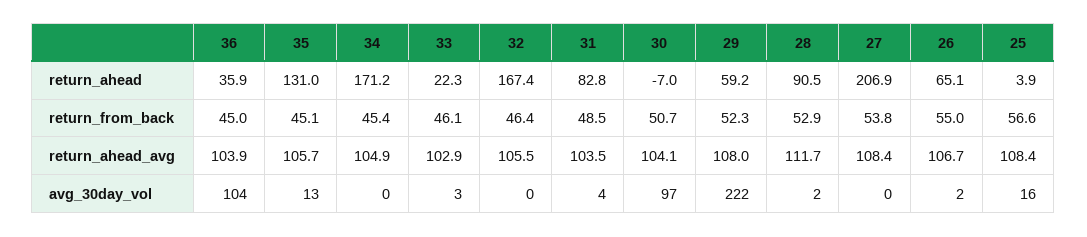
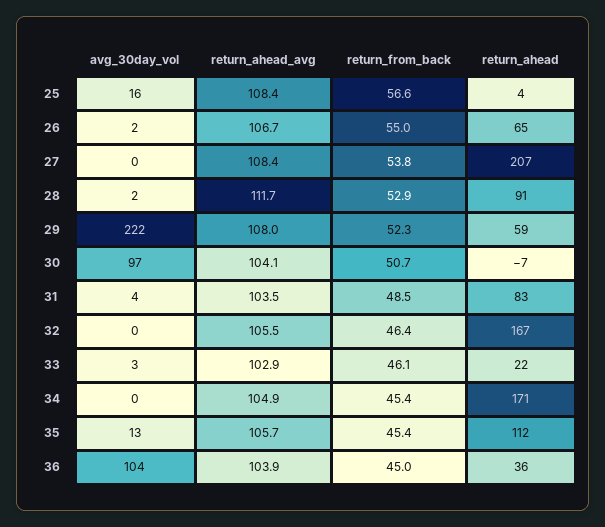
  {
    "36": {
      "return_ahead": 35.9,
      "return_from_back": 45,
      "return_ahead_avg": 103.9,
      "avg_30day_vol": 104
    },
    "35": {
-     "return_ahead": 131,
+     "return_ahead": 112,
-     "return_from_back": 45.1,
+     "return_from_back": 45.4,
      "return_ahead_avg": 105.7,
      "avg_30day_vol": 13
    },
    "34": {
      "return_ahead": 171.2,
      "return_from_back": 45.4,
      "return_ahead_avg": 104.9,
      "avg_30day_vol": 0
    },
    "33": {
      "return_ahead": 22.3,
      "return_from_back": 46.1,
      "return_ahead_avg": 102.9,
      "avg_30day_vol": 3
    },
    "32": {
      "return_ahead": 167.4,
      "return_from_back": 46.4,
      "return_ahead_avg": 105.5,
      "avg_30day_vol": 0
    },
    "31": {
      "return_ahead": 82.8,
      "return_from_back": 48.5,
      "return_ahead_avg": 103.5,
      "avg_30day_vol": 4
    },
    "30": {
      "return_ahead": -7,
      "return_from_back": 50.7,
      "return_ahead_avg": 104.1,
      "avg_30day_vol": 97
    },
    "29": {
      "return_ahead": 59.2,
      "return_from_back": 52.3,
      "return_ahead_avg": 108,
      "avg_30day_vol": 222
    },
    "28": {
      "return_ahead": 90.5,
      "return_from_back": 52.9,
      "return_ahead_avg": 111.7,
      "avg_30day_vol": 2
    },
    "27": {
      "return_ahead": 206.9,
      "return_from_back": 53.8,
      "return_ahead_avg": 108.4,
      "avg_30day_vol": 0
    },
    "26": {
      "return_ahead": 65.1,
      "return_from_back": 55,
      "return_ahead_avg": 106.7,
      "avg_30day_vol": 2
    },
    "25": {
      "return_ahead": 3.9,
      "return_from_back": 56.6,
      "return_ahead_avg": 108.4,
      "avg_30day_vol": 16
    }
  }

